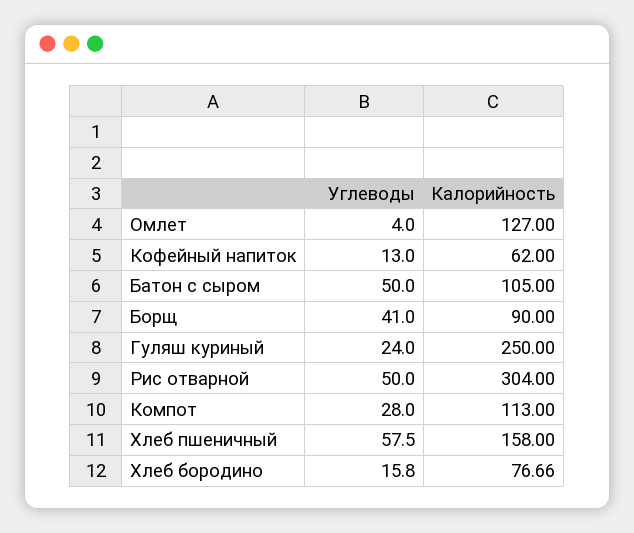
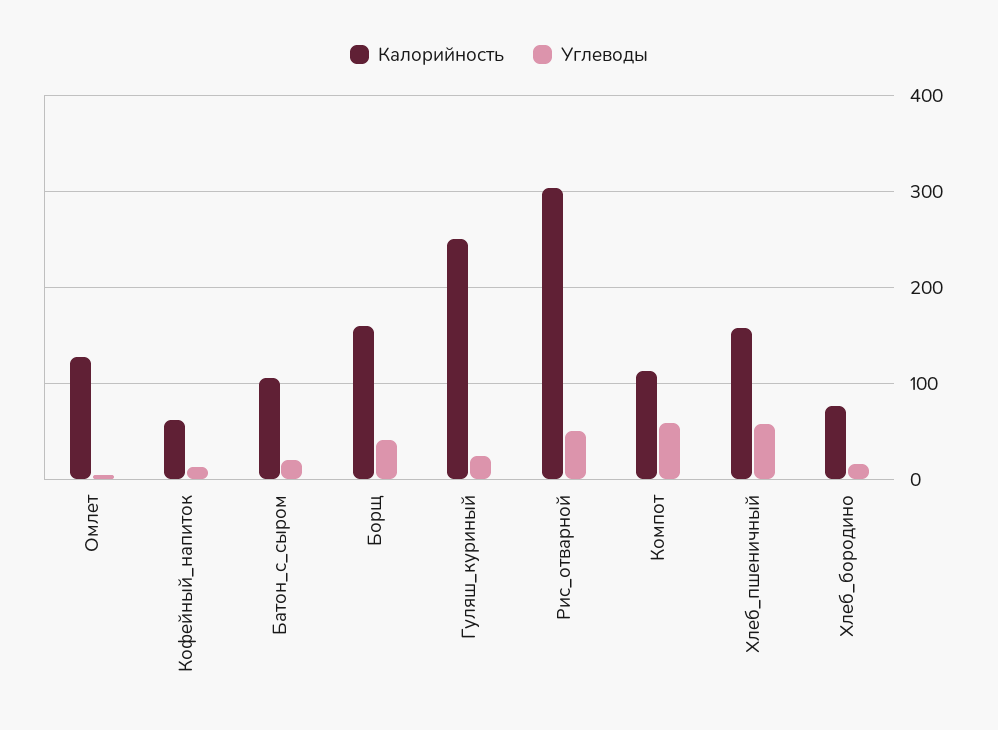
  {
    "Углеводы": {
      "Омлет": 4,
      "Кофейный напиток": 13,
-     "Батон с сыром": 50,
+     "Батон с сыром": 20,
      "Борщ": 41,
      "Гуляш куриный": 24,
      "Рис отварной": 50,
-     "Компот": 28,
+     "Компот": 60,
      "Хлеб пшеничный": 57.5,
      "Хлеб бородино": 15.8
    },
    "Калорийность": {
      "Омлет": 127,
      "Кофейный напиток": 62,
      "Батон с сыром": 105,
-     "Борщ": 90,
+     "Борщ": 160,
      "Гуляш куриный": 250,
      "Рис отварной": 304,
      "Компот": 113,
      "Хлеб пшеничный": 158,
      "Хлеб бородино": 76.66
    }
  }

